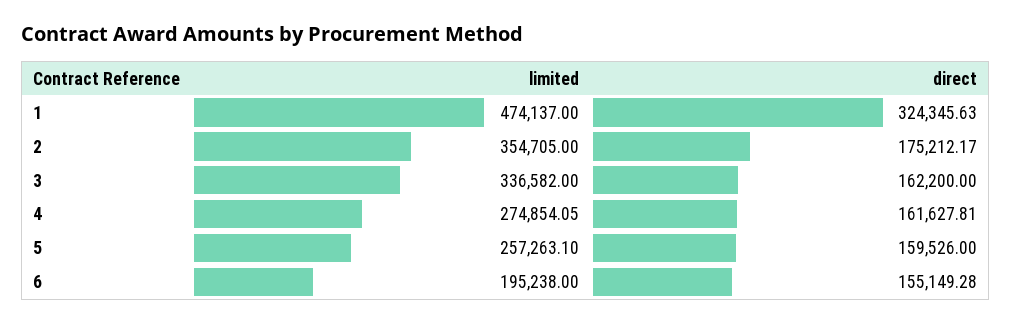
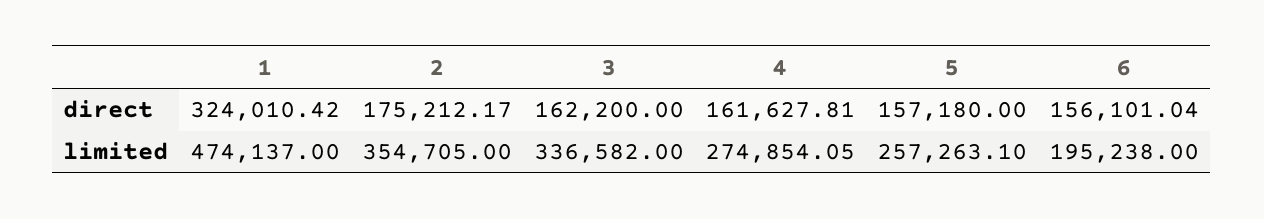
  {
    "limited": {
      "1": 474137,
      "2": 354705,
      "3": 336582,
      "4": 274854.05,
      "5": 257263.1,
      "6": 195238
    },
    "direct": {
-     "1": 324345.63,
+     "1": 324010.42,
      "2": 175212.17,
      "3": 162200,
      "4": 161627.81,
-     "5": 159526,
+     "5": 157180,
-     "6": 155149.28
+     "6": 156101.04
    }
  }

